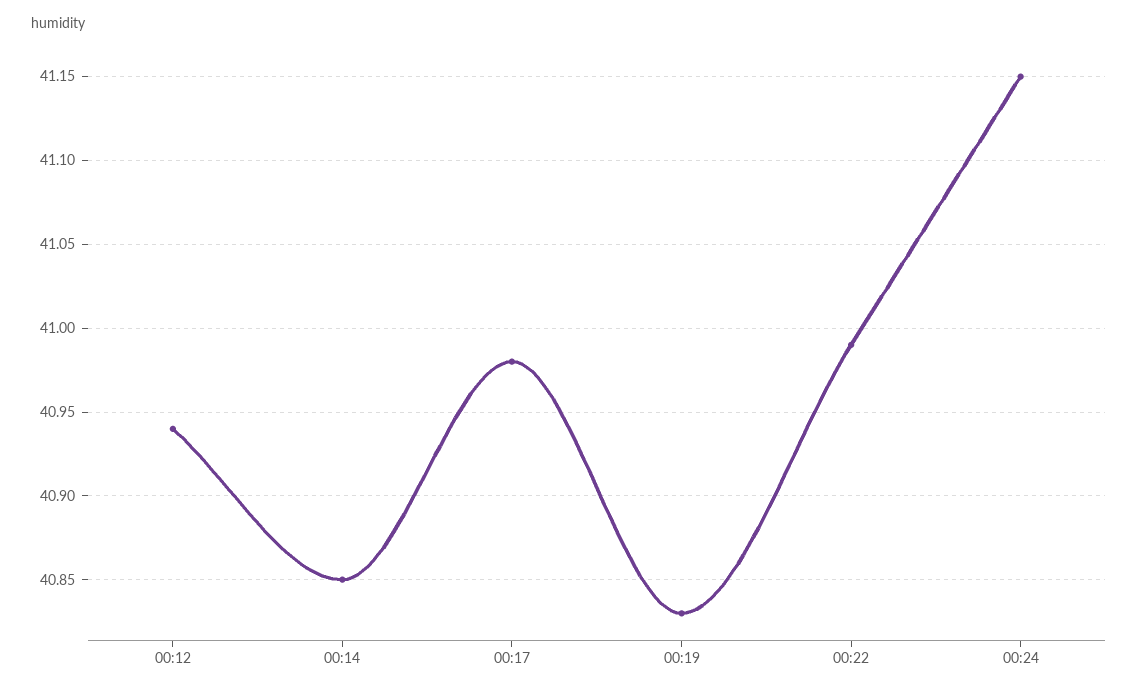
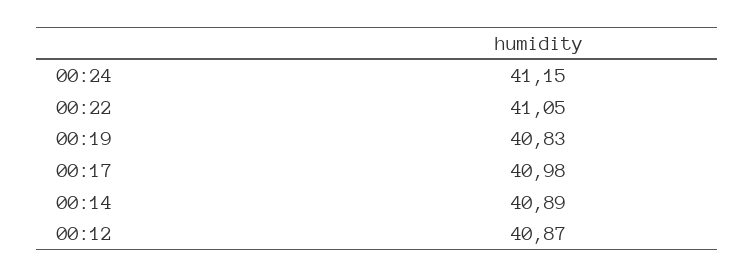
  {
-   "00:12": 40.94,
+   "00:12": 40.87,
-   "00:14": 40.85,
+   "00:14": 40.89,
    "00:17": 40.98,
    "00:19": 40.83,
-   "00:22": 40.99,
+   "00:22": 41.05,
    "00:24": 41.15
  }

